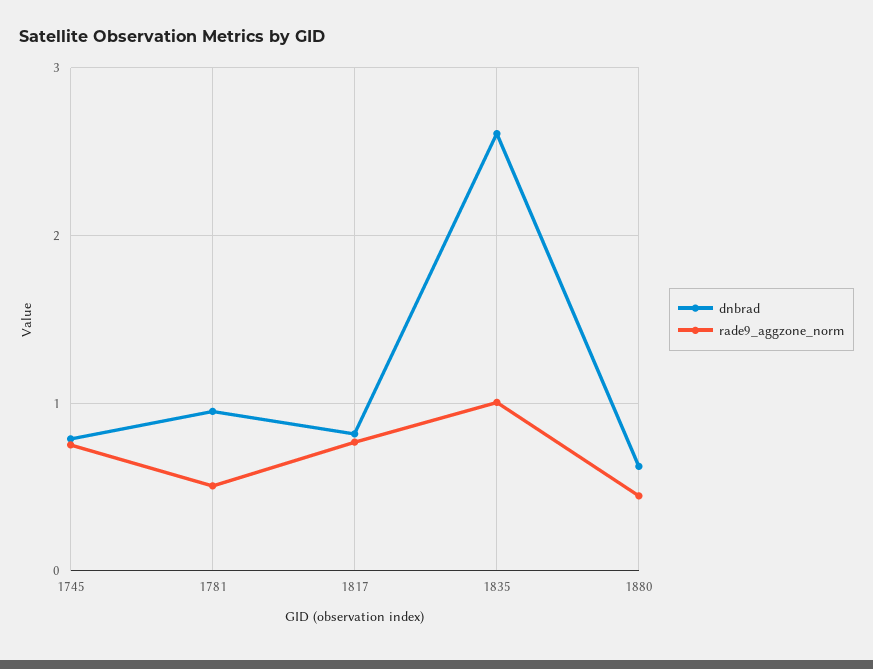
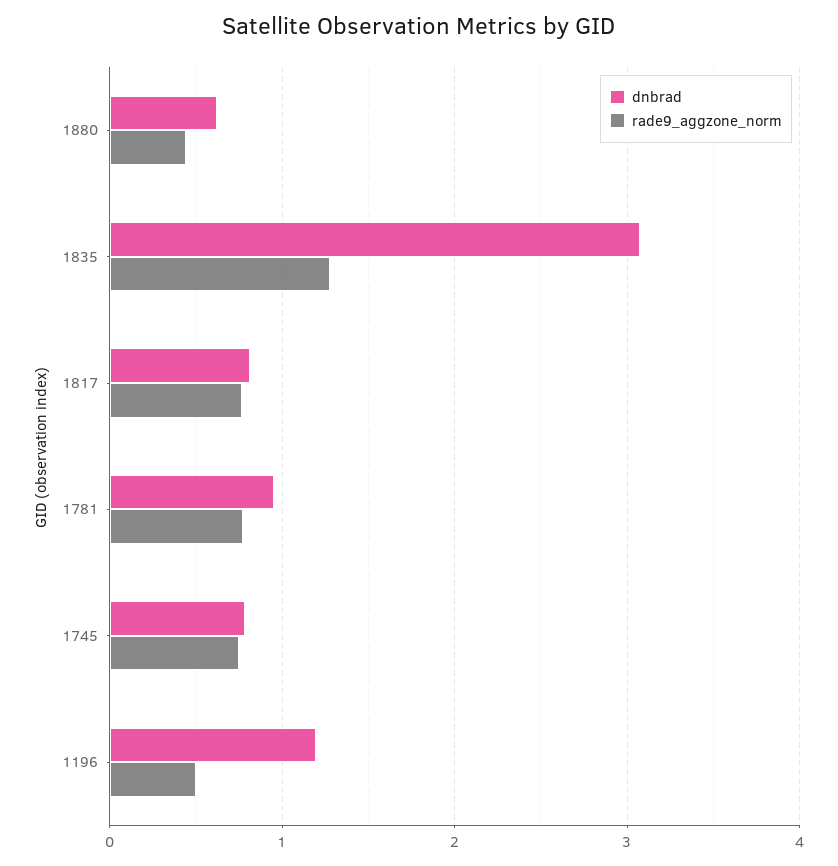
  {
    "dnbrad": {
      "1745": 0.8,
      "1781": 1,
      "1817": 0.8,
-     "1835": 2.6,
+     "1835": 3.1,
-     "1880": 0.6
+     "1880": 0.6,
+     "1196": 1.2
    },
    "rade9_aggzone_norm": {
      "1745": 0.8,
-     "1781": 0.5,
+     "1781": 0.8,
      "1817": 0.8,
-     "1835": 1,
+     "1835": 1.3,
-     "1880": 0.4
+     "1880": 0.4,
+     "1196": 0.5
    }
  }

